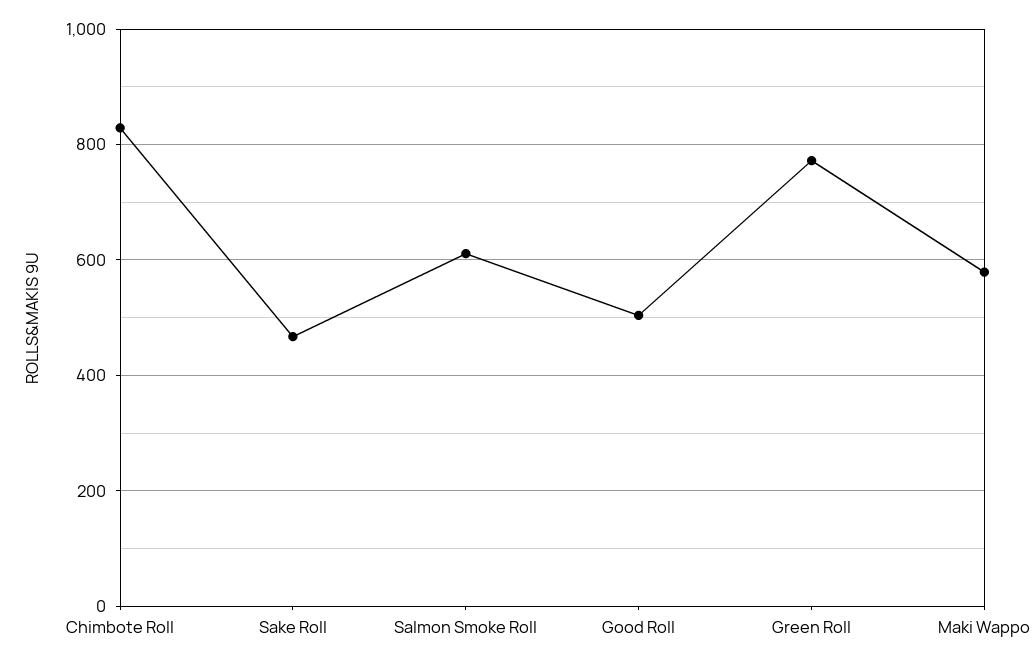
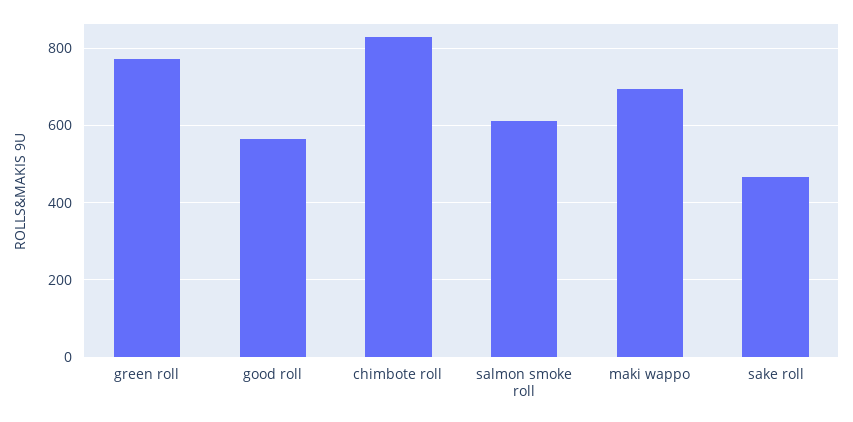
  {
    "Chimbote Roll": 820,
    "Sake Roll": 460,
    "Salmon Smoke Roll": 620,
-   "Good Roll": 500,
+   "Good Roll": 560,
    "Green Roll": 780,
-   "Maki Wappo": 580
+   "Maki Wappo": 700
  }

